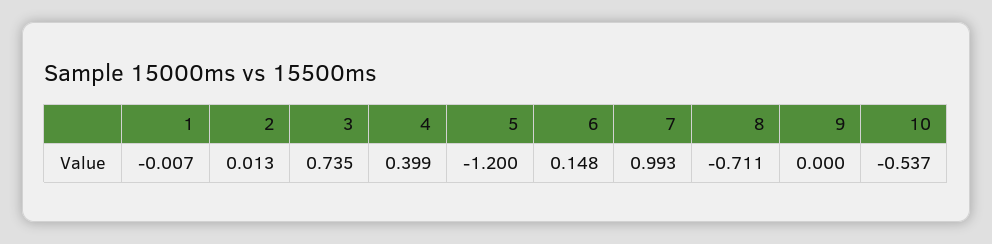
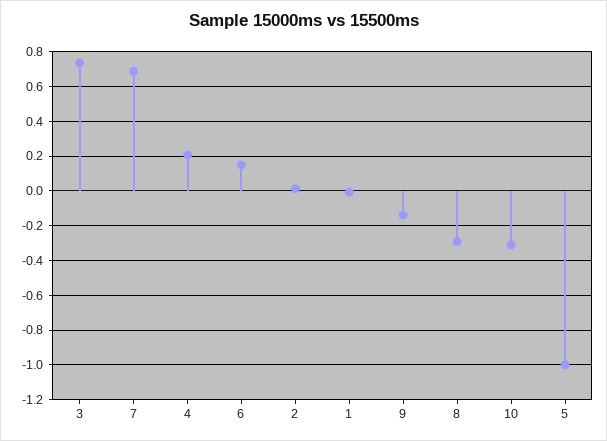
  {
    "1": -0.007,
    "2": 0.013,
    "3": 0.735,
-   "4": 0.399,
+   "4": 0.2,
-   "5": -1.2,
+   "5": -1,
    "6": 0.148,
-   "7": 0.993,
+   "7": 0.7,
-   "8": -0.711,
+   "8": -0.3,
-   "9": 0,
+   "9": -0.15,
-   "10": -0.537
+   "10": -0.3
  }

